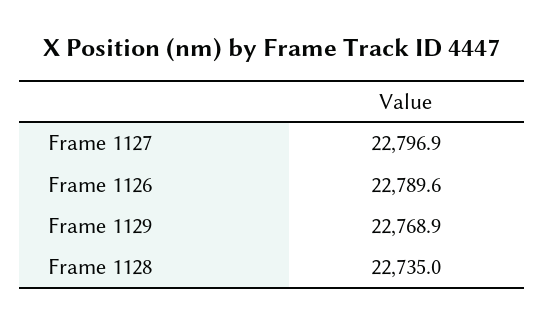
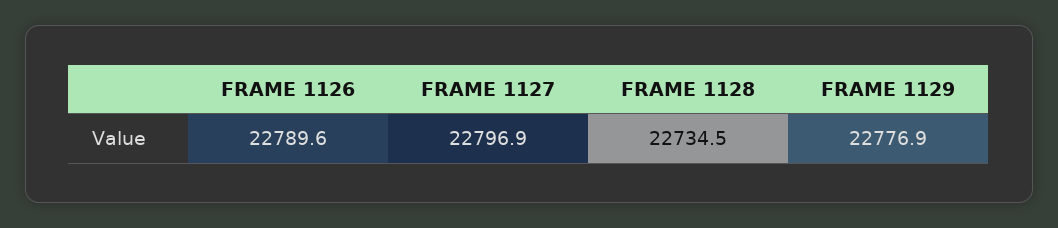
  {
    "Frame 1127": 22796.9,
    "Frame 1126": 22789.6,
-   "Frame 1129": 22768.9,
+   "Frame 1129": 22776.9,
-   "Frame 1128": 22735
+   "Frame 1128": 22734.5
  }

